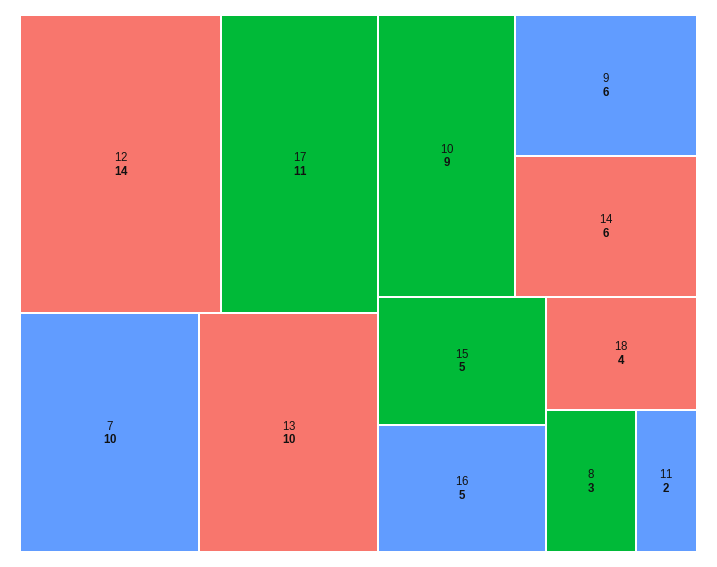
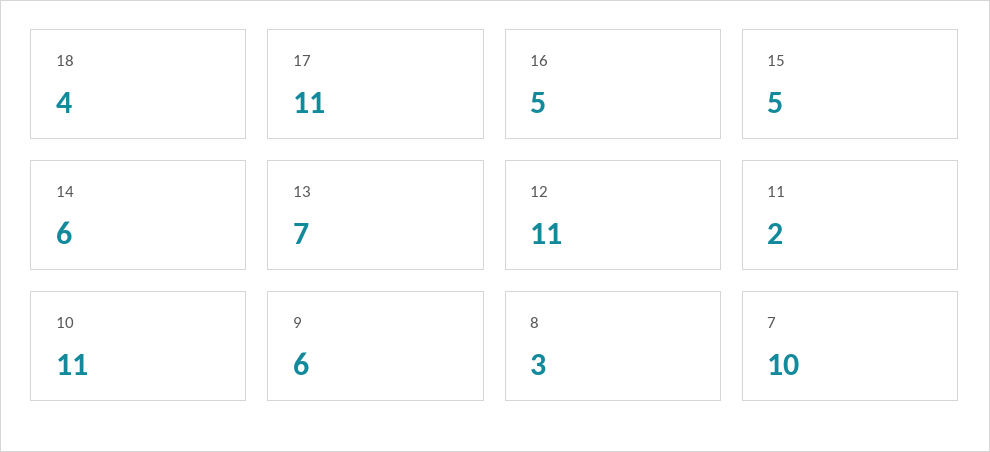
  {
-   "12": 14,
+   "12": 11,
    "17": 11,
    "7": 10,
-   "13": 10,
+   "13": 7,
-   "10": 9,
+   "10": 11,
    "9": 6,
    "14": 6,
    "15": 5,
    "16": 5,
    "18": 4,
    "8": 3,
    "11": 2
  }

